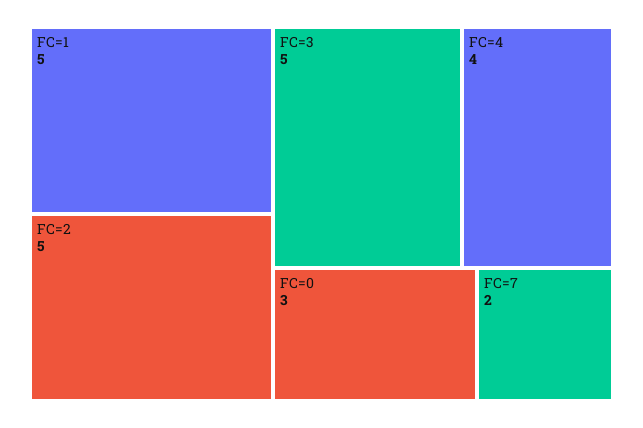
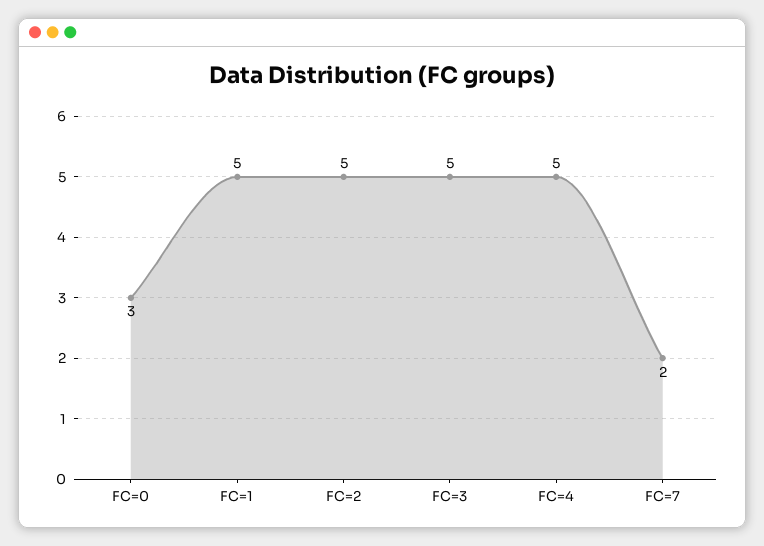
  {
    "FC=1": 5,
    "FC=2": 5,
    "FC=3": 5,
-   "FC=4": 4,
+   "FC=4": 5,
    "FC=0": 3,
    "FC=7": 2
  }

